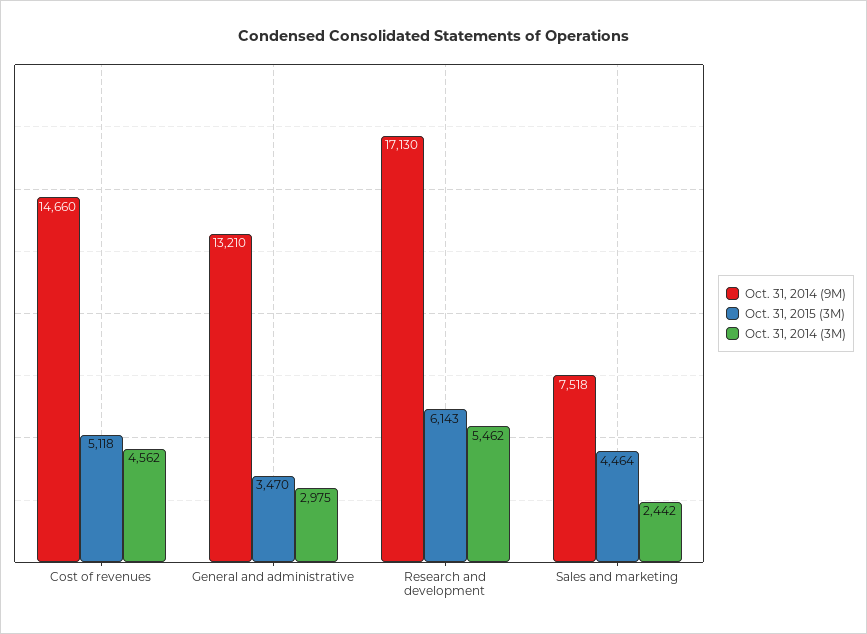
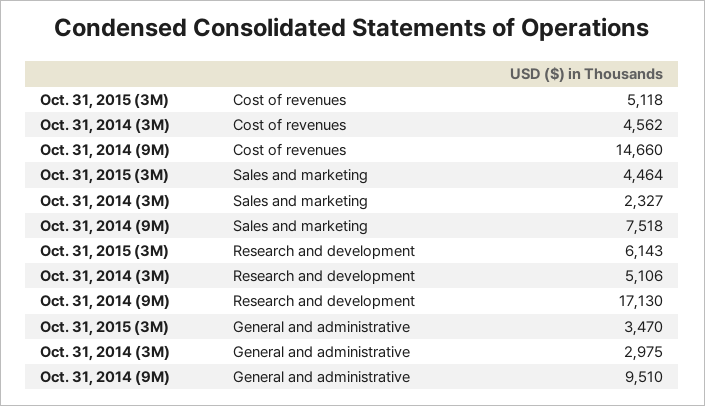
  {
    "Oct. 31, 2014 (9M)": {
      "Cost of revenues": 14660,
-     "General and administrative": 13210,
+     "General and administrative": 9510,
      "Research and development": 17130,
      "Sales and marketing": 7518
    },
    "Oct. 31, 2015 (3M)": {
      "Cost of revenues": 5118,
      "General and administrative": 3470,
      "Research and development": 6143,
      "Sales and marketing": 4464
    },
    "Oct. 31, 2014 (3M)": {
      "Cost of revenues": 4562,
      "General and administrative": 2975,
-     "Research and development": 5462,
+     "Research and development": 5106,
-     "Sales and marketing": 2442
+     "Sales and marketing": 2327
    }
  }

